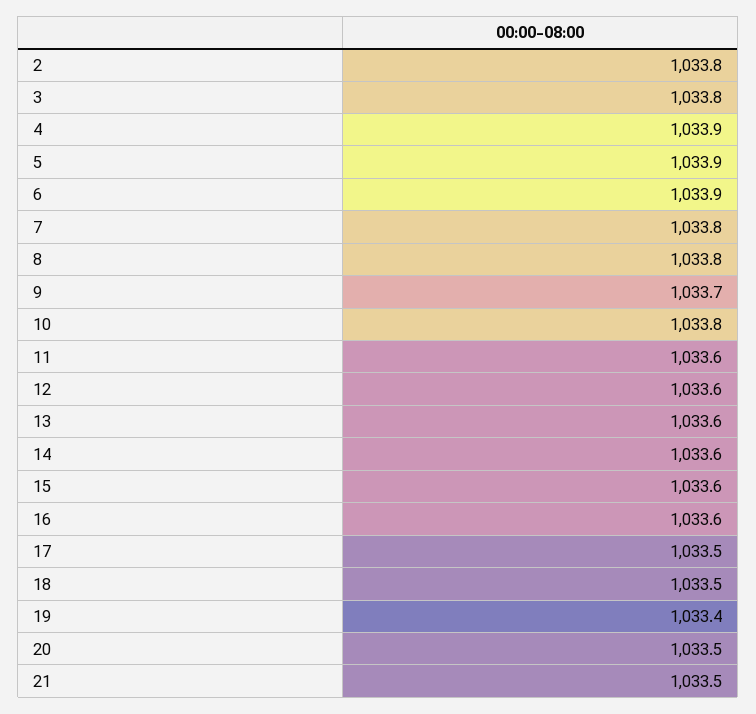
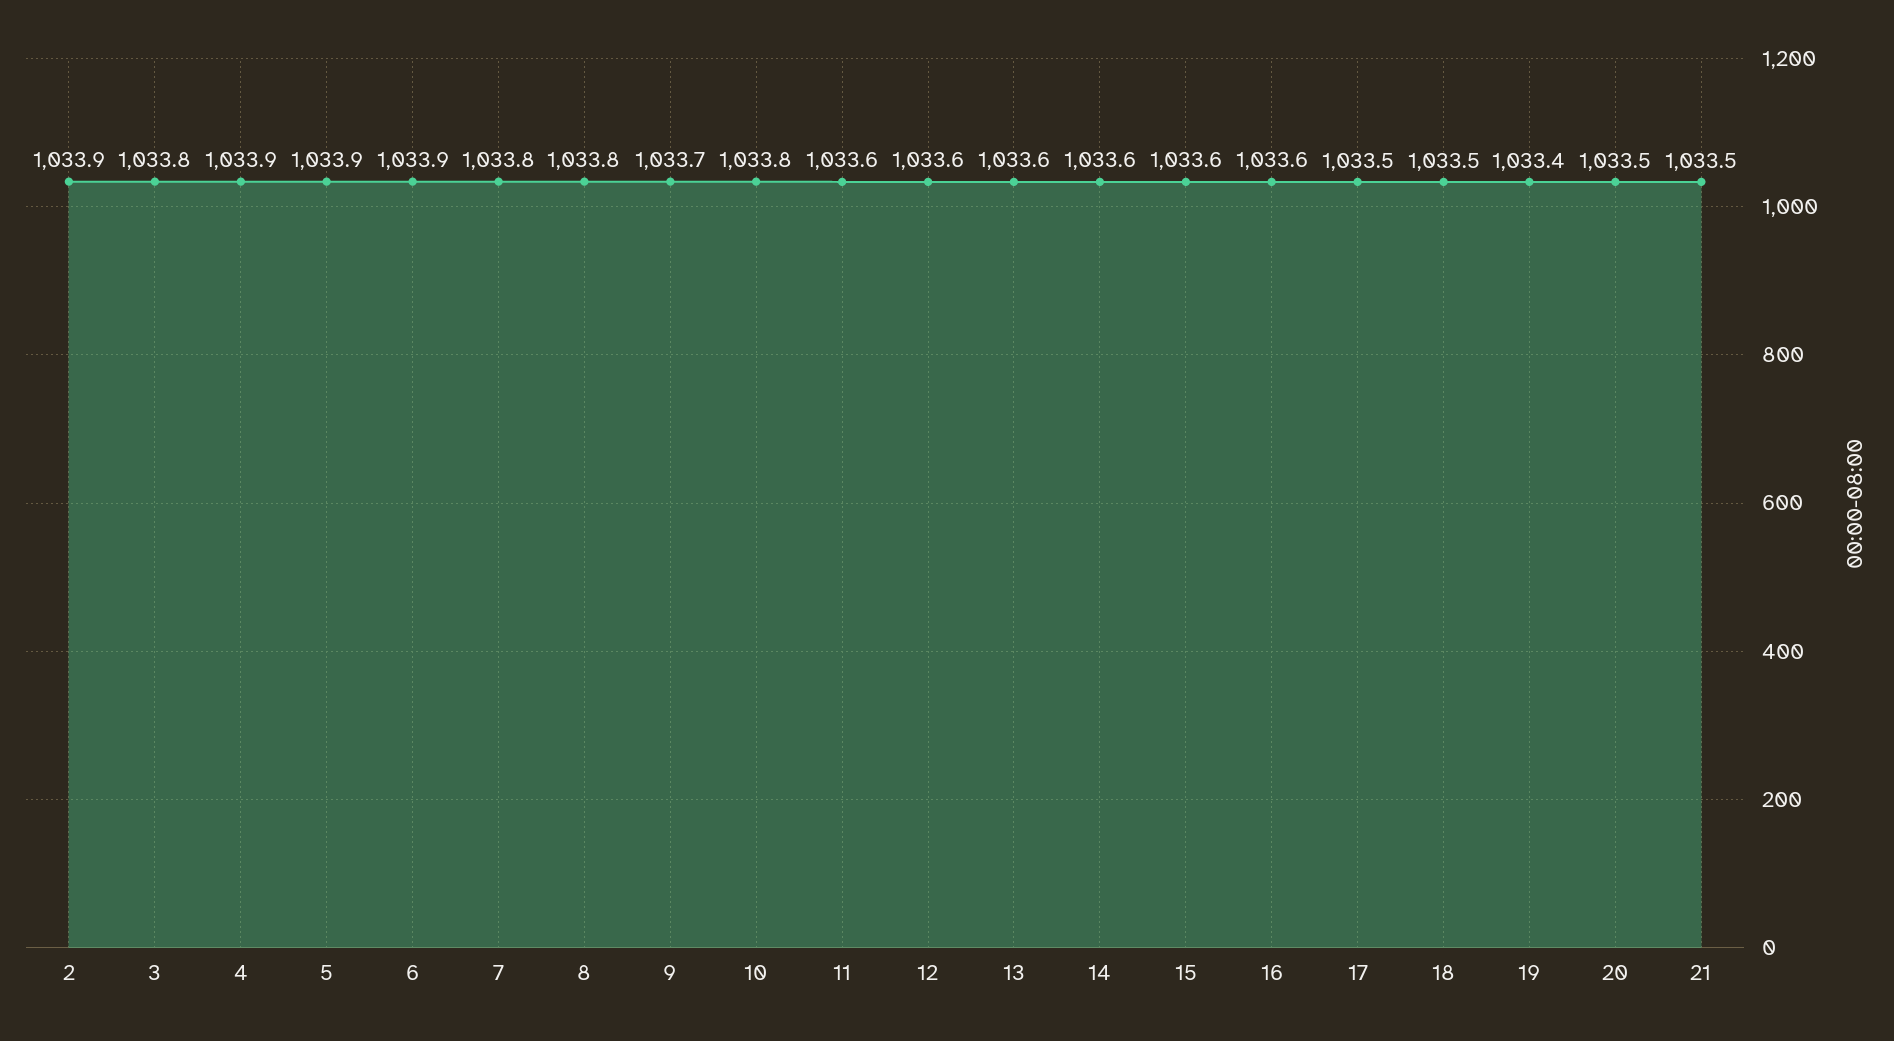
  {
-   "2": 1033.8,
+   "2": 1033.9,
    "3": 1033.8,
    "4": 1033.9,
    "5": 1033.9,
    "6": 1033.9,
    "7": 1033.8,
    "8": 1033.8,
    "9": 1033.7,
    "10": 1033.8,
    "11": 1033.6,
    "12": 1033.6,
    "13": 1033.6,
    "14": 1033.6,
    "15": 1033.6,
    "16": 1033.6,
    "17": 1033.5,
    "18": 1033.5,
    "19": 1033.4,
    "20": 1033.5,
    "21": 1033.5
  }

